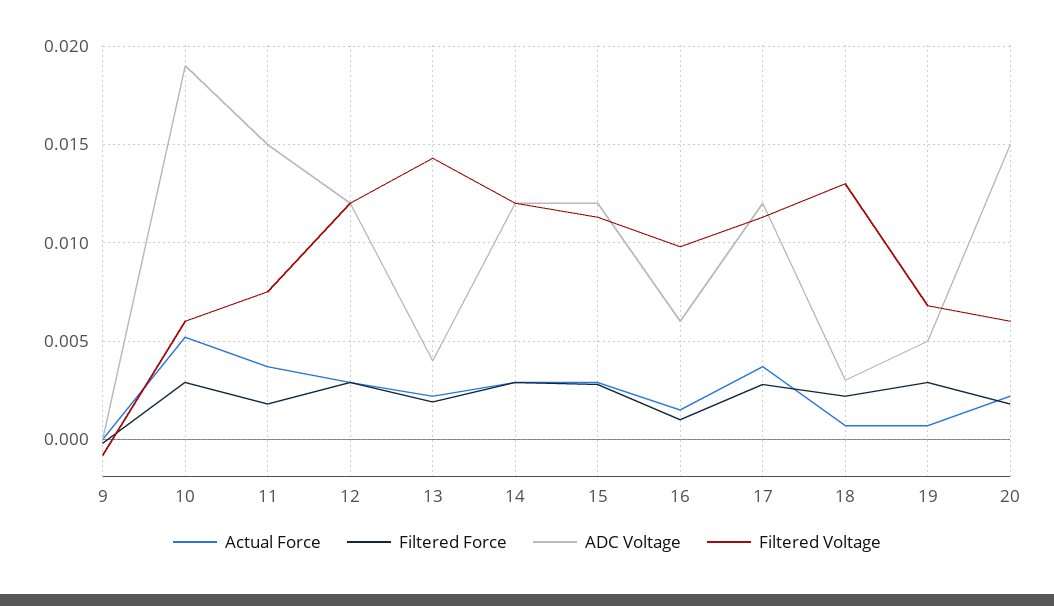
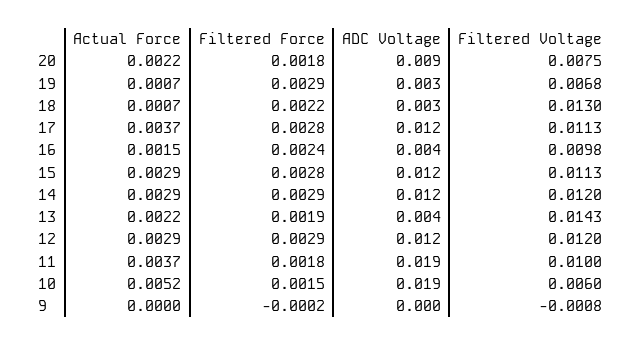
  {
    "Actual Force": {
      "9": 0,
      "10": 0.0052,
      "11": 0.0037,
      "12": 0.0029,
      "13": 0.0022,
      "14": 0.0029,
      "15": 0.0029,
      "16": 0.0015,
      "17": 0.0037,
      "18": 0.0007,
      "19": 0.0007,
      "20": 0.0022
    },
    "Filtered Force": {
      "9": -0.0002,
-     "10": 0.003,
+     "10": 0.0015,
      "11": 0.0018,
      "12": 0.0029,
      "13": 0.0019,
      "14": 0.0029,
      "15": 0.0028,
-     "16": 0.001,
+     "16": 0.0024,
      "17": 0.0028,
      "18": 0.0022,
      "19": 0.0029,
      "20": 0.0018
    },
    "ADC Voltage": {
      "9": 0,
      "10": 0.019,
-     "11": 0.015,
+     "11": 0.019,
      "12": 0.012,
      "13": 0.004,
      "14": 0.012,
      "15": 0.012,
-     "16": 0.006,
+     "16": 0.004,
      "17": 0.012,
      "18": 0.003,
-     "19": 0.005,
+     "19": 0.003,
-     "20": 0.015
+     "20": 0.009
    },
    "Filtered Voltage": {
      "9": -0.0008,
      "10": 0.006,
-     "11": 0.0075,
+     "11": 0.01,
      "12": 0.012,
      "13": 0.0143,
      "14": 0.012,
      "15": 0.0113,
      "16": 0.0098,
      "17": 0.0113,
      "18": 0.013,
      "19": 0.0068,
-     "20": 0.006
+     "20": 0.0075
    }
  }

